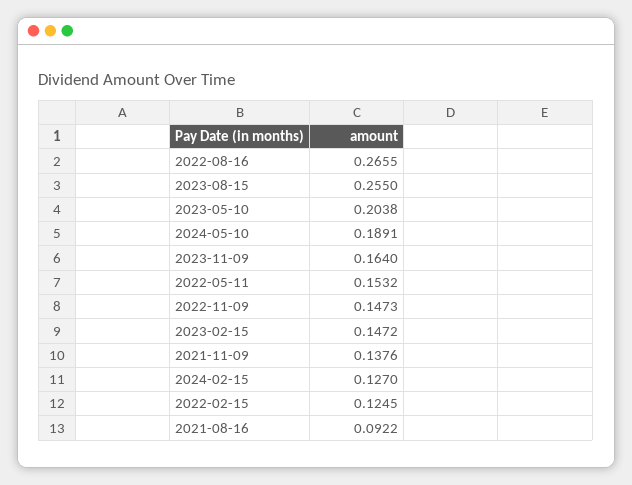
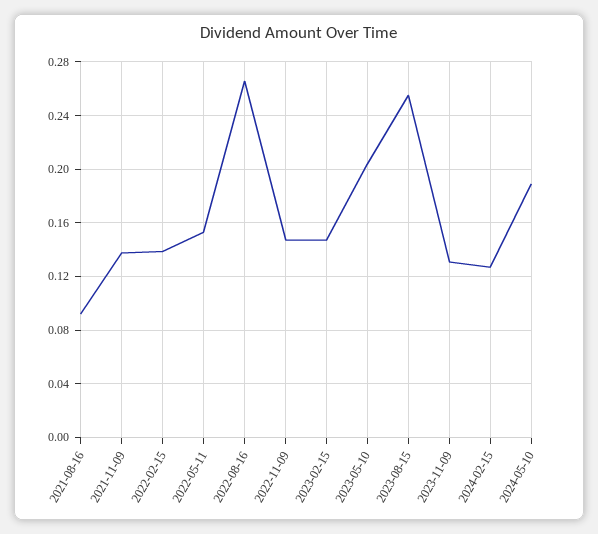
  {
    "2022-08-16": 0.2655,
    "2023-08-15": 0.255,
    "2023-05-10": 0.2038,
    "2024-05-10": 0.1891,
-   "2023-11-09": 0.164,
+   "2023-11-09": 0.13,
    "2022-05-11": 0.1532,
    "2022-11-09": 0.1473,
    "2023-02-15": 0.1472,
    "2021-11-09": 0.1376,
    "2024-02-15": 0.127,
-   "2022-02-15": 0.1245,
+   "2022-02-15": 0.14,
    "2021-08-16": 0.0922
  }

